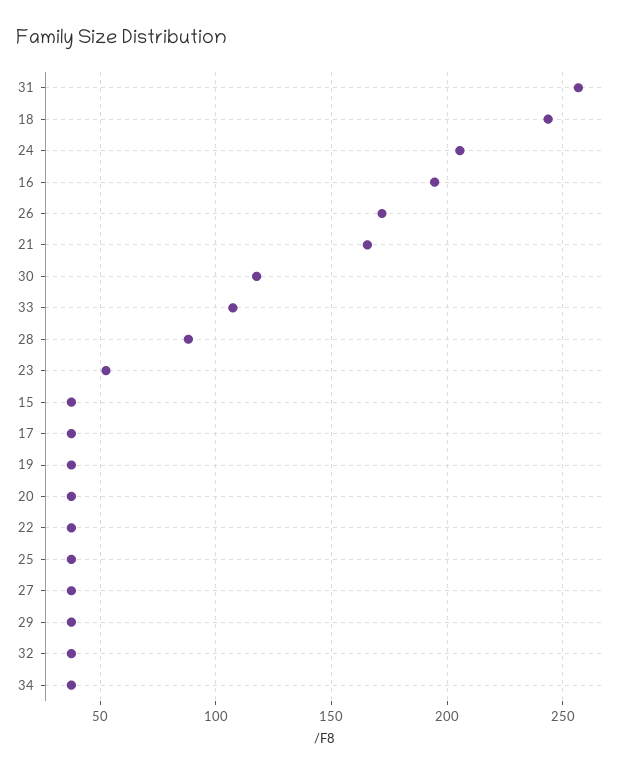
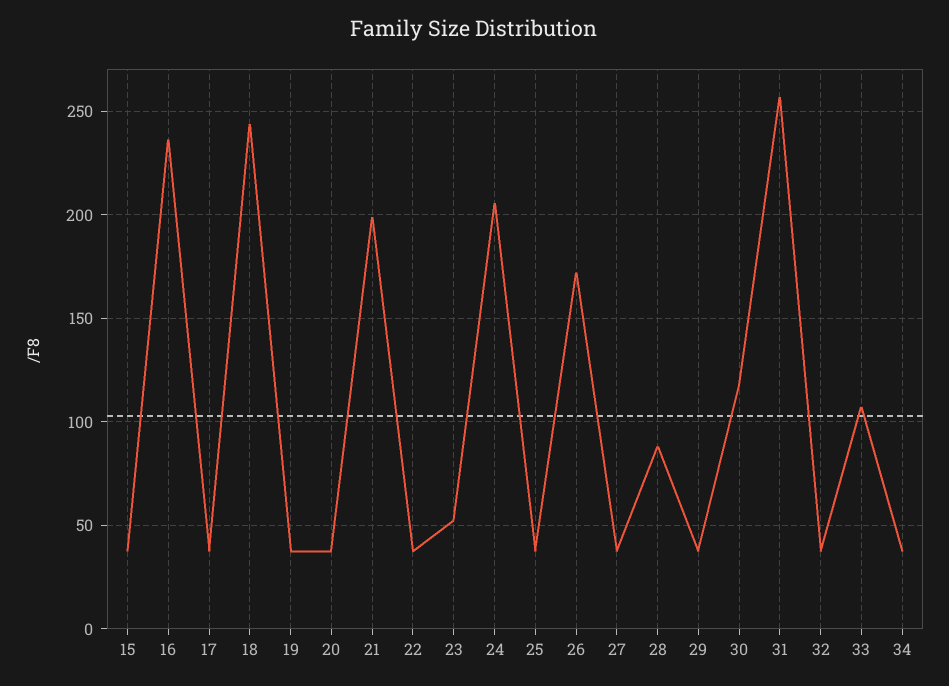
  {
    "31": 255,
    "18": 245,
    "24": 205,
-   "16": 195,
+   "16": 235,
    "26": 170,
-   "21": 165,
+   "21": 200,
    "30": 120,
    "33": 105,
    "28": 90,
    "23": 55,
    "15": 40,
    "17": 40,
    "19": 40,
    "20": 40,
    "22": 40,
    "25": 40,
    "27": 40,
    "29": 40,
    "32": 40,
    "34": 40
  }

